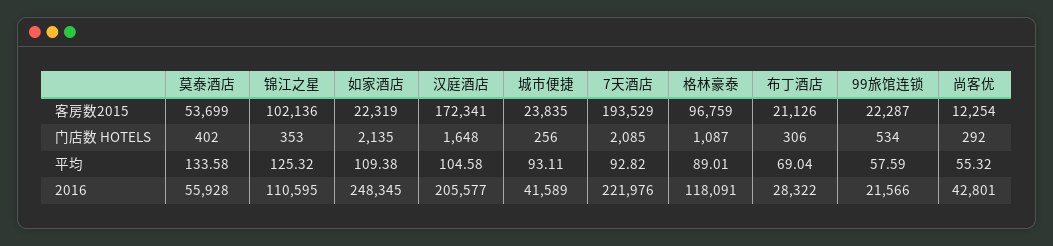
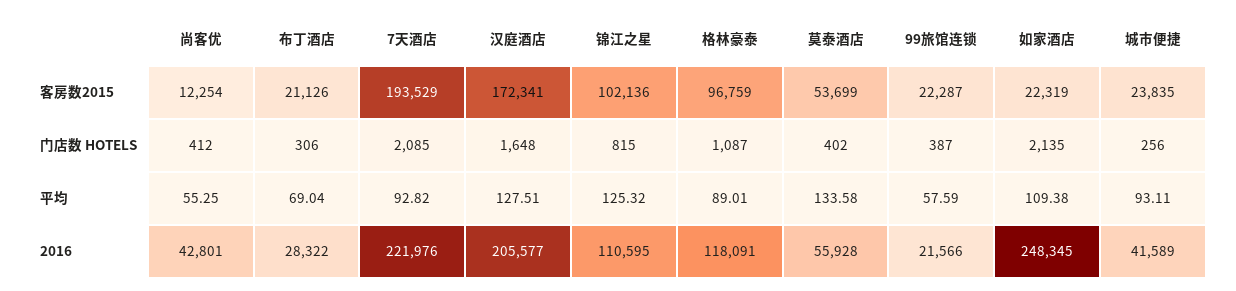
  {
    "莫泰酒店": {
      "客房数2015": 53699,
      "门店数 HOTELS": 402,
      "平均": 133.58,
      "2016": 55928
    },
    "锦江之星": {
      "客房数2015": 102136,
-     "门店数 HOTELS": 353,
+     "门店数 HOTELS": 815,
      "平均": 125.32,
      "2016": 110595
    },
    "如家酒店": {
      "客房数2015": 22319,
      "门店数 HOTELS": 2135,
      "平均": 109.38,
      "2016": 248345
    },
    "汉庭酒店": {
      "客房数2015": 172341,
      "门店数 HOTELS": 1648,
-     "平均": 104.58,
+     "平均": 127.51,
      "2016": 205577
    },
    "城市便捷": {
      "客房数2015": 23835,
      "门店数 HOTELS": 256,
      "平均": 93.11,
      "2016": 41589
    },
    "7天酒店": {
      "客房数2015": 193529,
      "门店数 HOTELS": 2085,
      "平均": 92.82,
      "2016": 221976
    },
    "格林豪泰": {
      "客房数2015": 96759,
      "门店数 HOTELS": 1087,
      "平均": 89.01,
      "2016": 118091
    },
    "布丁酒店": {
      "客房数2015": 21126,
      "门店数 HOTELS": 306,
      "平均": 69.04,
      "2016": 28322
    },
    "99旅馆连锁": {
      "客房数2015": 22287,
-     "门店数 HOTELS": 534,
+     "门店数 HOTELS": 387,
      "平均": 57.59,
      "2016": 21566
    },
    "尚客优": {
      "客房数2015": 12254,
-     "门店数 HOTELS": 292,
+     "门店数 HOTELS": 412,
-     "平均": 55.32,
+     "平均": 55.25,
      "2016": 42801
    }
  }

